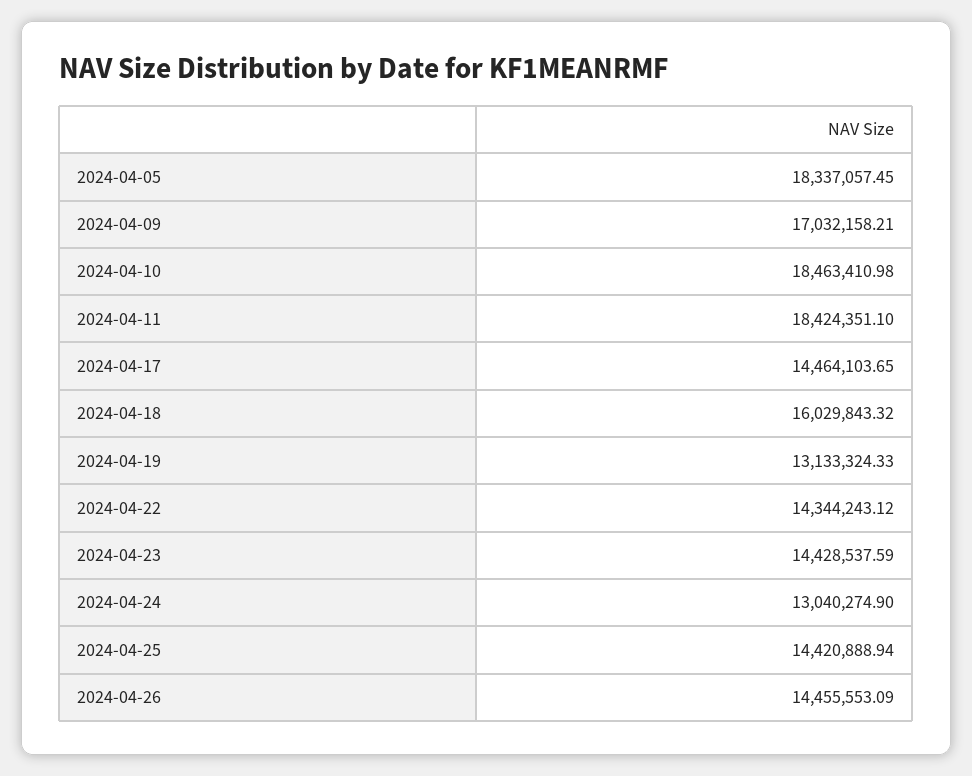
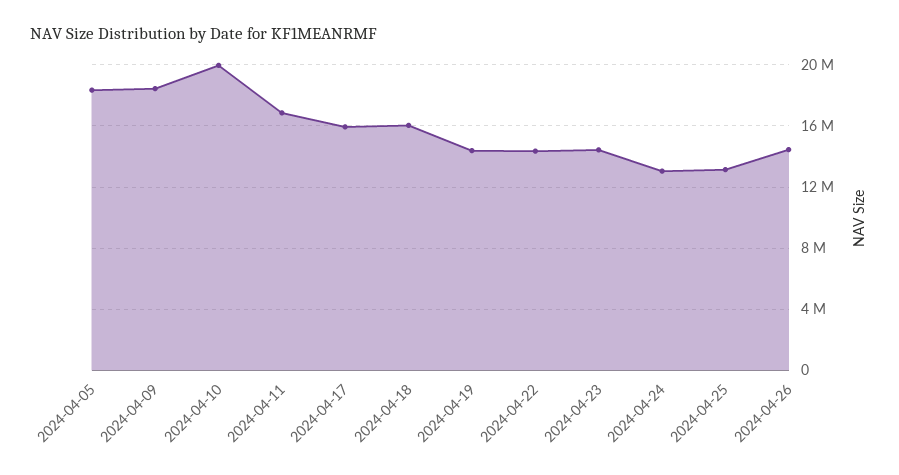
  {
    "2024-04-05": 18337057.45,
-   "2024-04-09": 17032158.21,
+   "2024-04-09": 18500000,
-   "2024-04-10": 18463410.98,
+   "2024-04-10": 20000000,
-   "2024-04-11": 18424351.1,
+   "2024-04-11": 17000000,
-   "2024-04-17": 14464103.65,
+   "2024-04-17": 16000000,
    "2024-04-18": 16029843.32,
-   "2024-04-19": 13133324.33,
+   "2024-04-19": 14500000,
    "2024-04-22": 14344243.12,
    "2024-04-23": 14428537.59,
    "2024-04-24": 13040274.9,
-   "2024-04-25": 14420888.94,
+   "2024-04-25": 13000000,
    "2024-04-26": 14455553.09
  }

